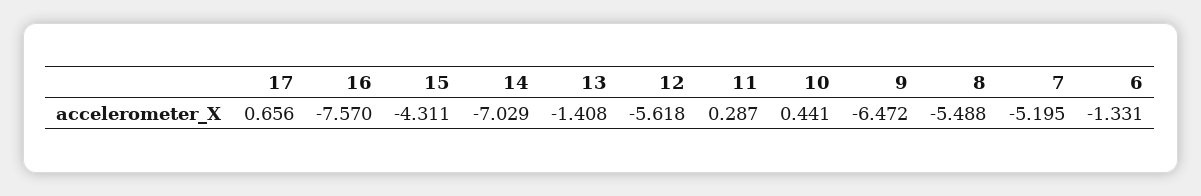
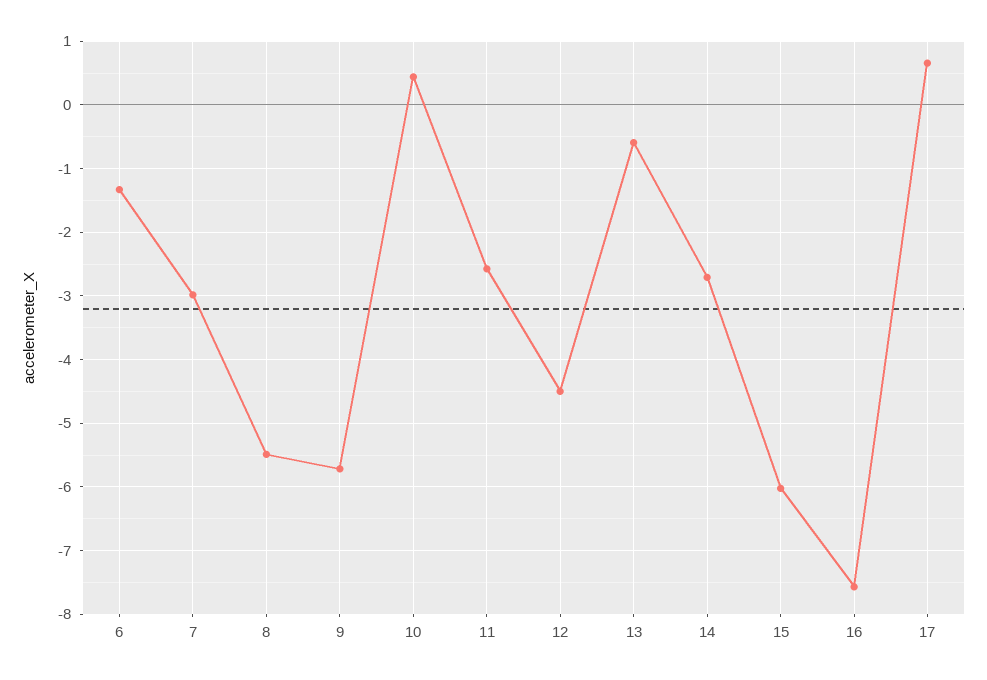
  {
    "17": 0.656,
    "16": -7.57,
-   "15": -4.311,
+   "15": -6,
-   "14": -7.029,
+   "14": -2.7,
-   "13": -1.408,
+   "13": -0.6,
-   "12": -5.618,
+   "12": -4.5,
-   "11": 0.287,
+   "11": -2.6,
    "10": 0.441,
-   "9": -6.472,
+   "9": -5.7,
    "8": -5.488,
-   "7": -5.195,
+   "7": -3,
    "6": -1.331
  }

